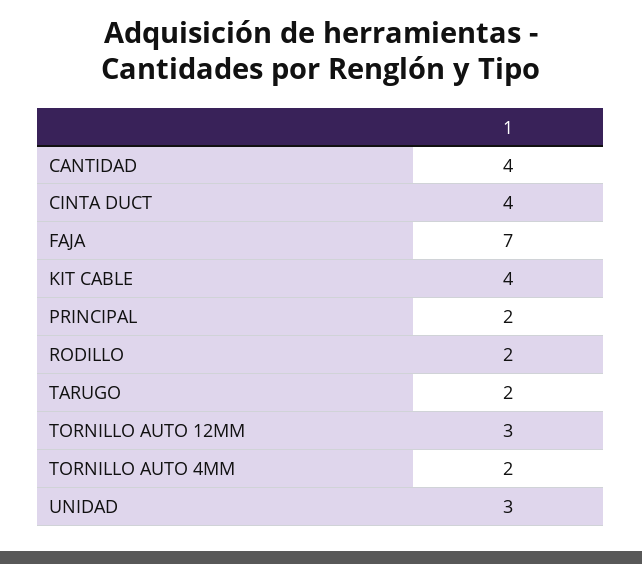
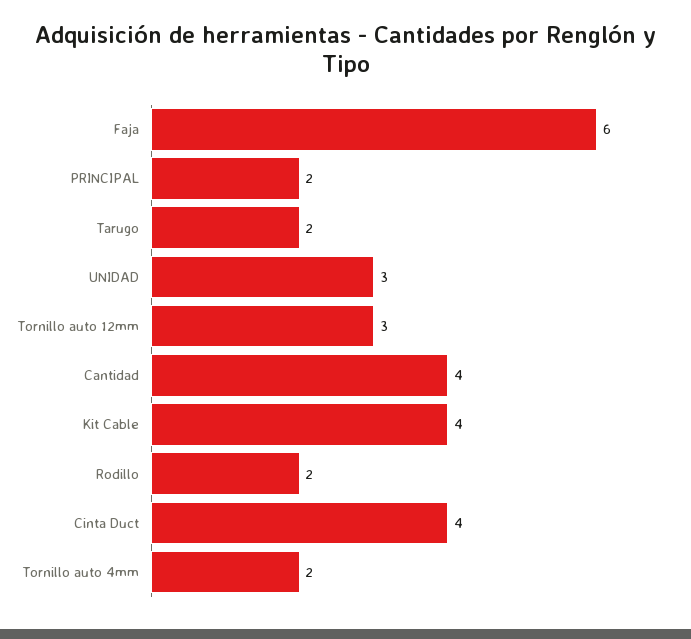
  {
    "CANTIDAD": 4,
    "CINTA DUCT": 4,
-   "FAJA": 7,
+   "FAJA": 6,
    "KIT CABLE": 4,
    "PRINCIPAL": 2,
    "RODILLO": 2,
    "TARUGO": 2,
    "TORNILLO AUTO 12MM": 3,
    "TORNILLO AUTO 4MM": 2,
    "UNIDAD": 3
  }

